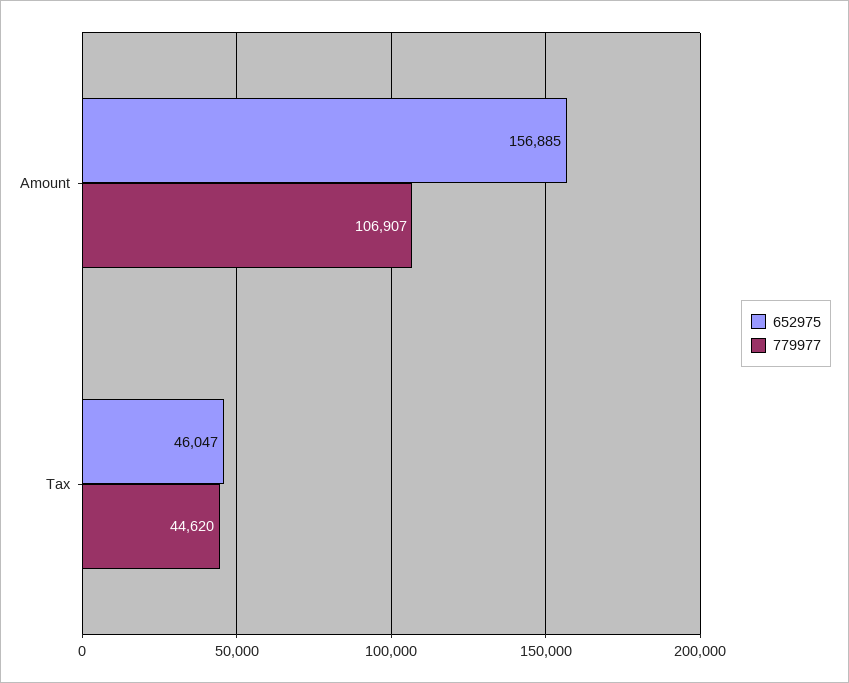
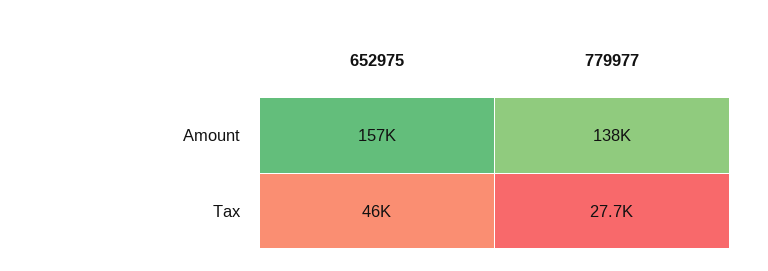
  {
    "652975": {
      "Amount": 156885,
      "Tax": 46047
    },
    "779977": {
-     "Amount": 106907,
+     "Amount": 138000,
-     "Tax": 44620
+     "Tax": 27700
    }
  }

